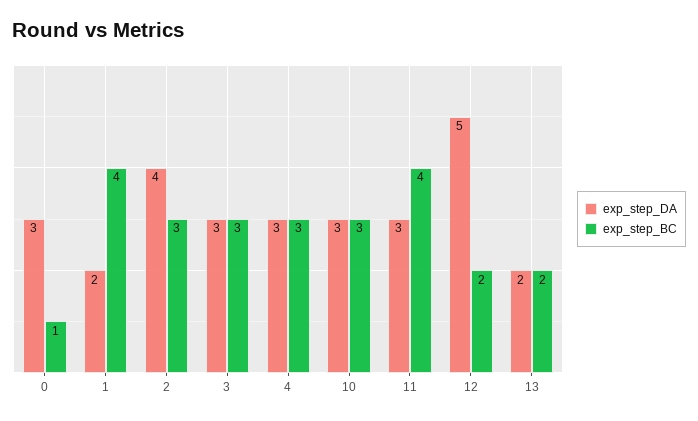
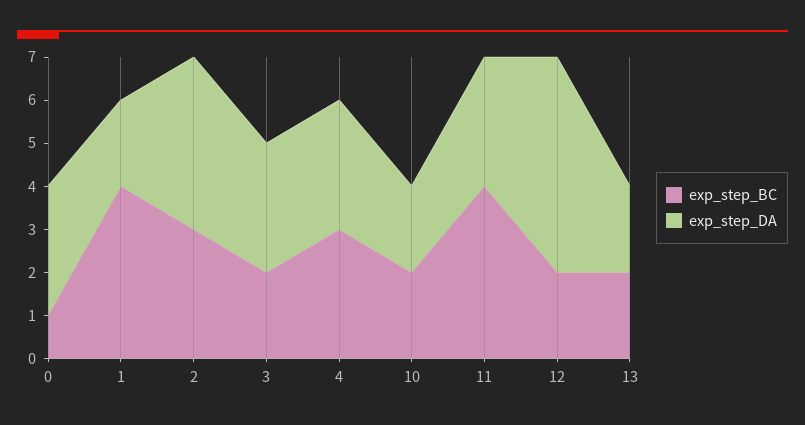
  {
    "exp_step_DA": {
      "0": 3,
      "1": 2,
      "2": 4,
      "3": 3,
      "4": 3,
-     "10": 3,
+     "10": 2,
      "11": 3,
      "12": 5,
      "13": 2
    },
    "exp_step_BC": {
      "0": 1,
      "1": 4,
      "2": 3,
-     "3": 3,
+     "3": 2,
      "4": 3,
-     "10": 3,
+     "10": 2,
      "11": 4,
      "12": 2,
      "13": 2
    }
  }

